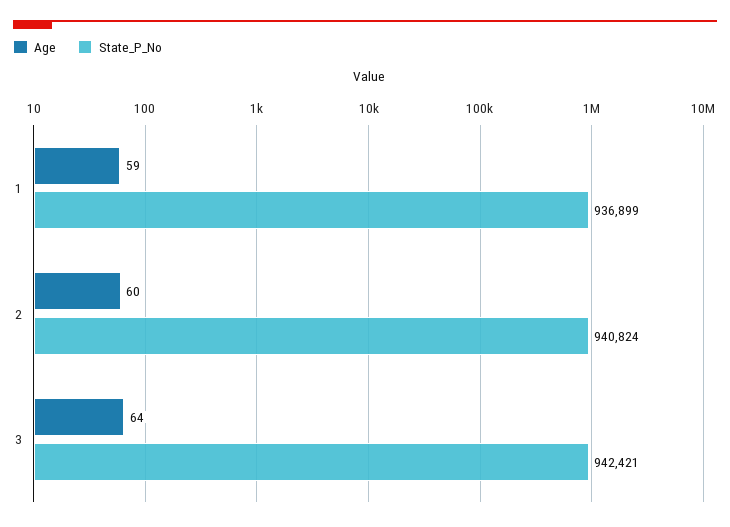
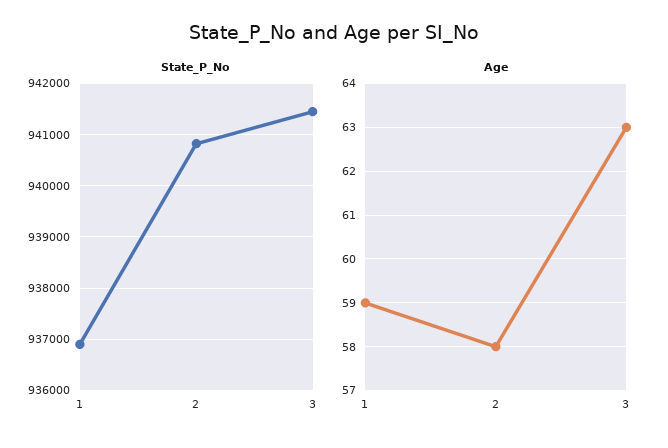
  {
    "Age": {
      "1": 59,
-     "2": 60,
+     "2": 58,
-     "3": 64
+     "3": 63
    },
    "State_P_No": {
      "1": 936899,
      "2": 940824,
-     "3": 942421
+     "3": 941400
    }
  }

